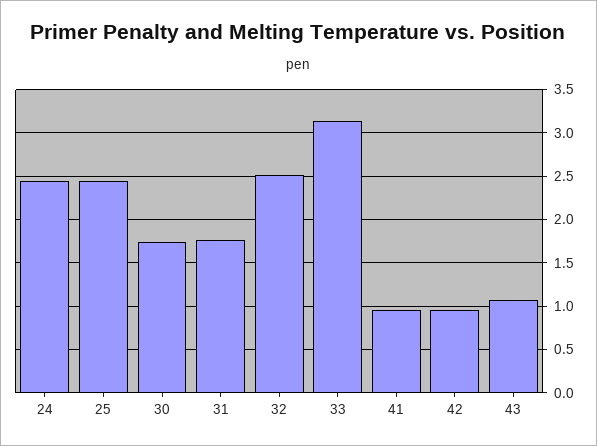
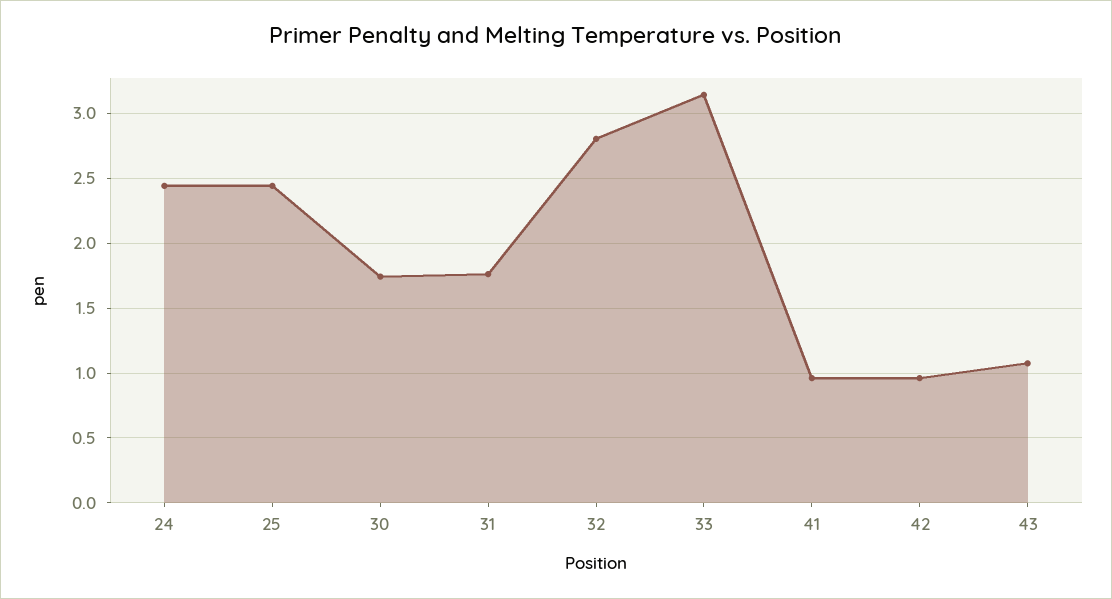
  {
    "24": 2.45,
    "25": 2.45,
    "30": 1.75,
    "31": 1.75,
-   "32": 2.5,
+   "32": 2.8,
    "33": 3.15,
    "41": 0.95,
    "42": 0.95,
    "43": 1.05
  }

